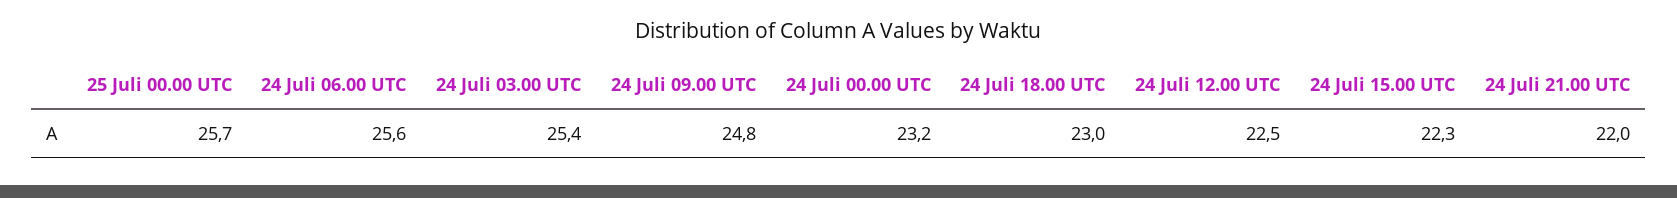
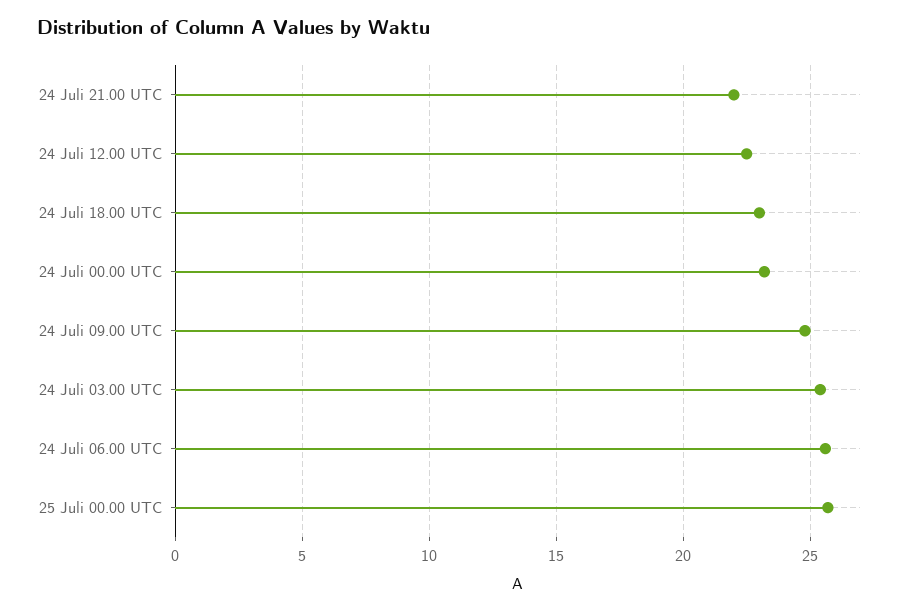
  {
    "25 Juli 00.00 UTC": 25.7,
    "24 Juli 06.00 UTC": 25.6,
    "24 Juli 03.00 UTC": 25.4,
    "24 Juli 09.00 UTC": 24.8,
    "24 Juli 00.00 UTC": 23.2,
    "24 Juli 18.00 UTC": 23,
    "24 Juli 12.00 UTC": 22.5,
-   "24 Juli 15.00 UTC": 22.3,
    "24 Juli 21.00 UTC": 22
  }

